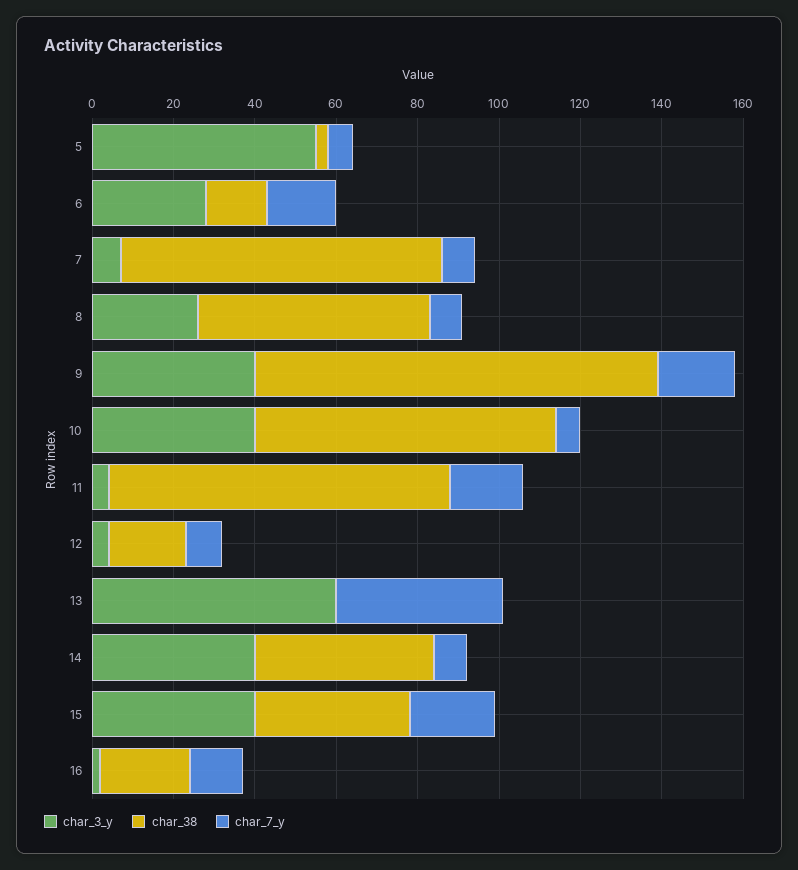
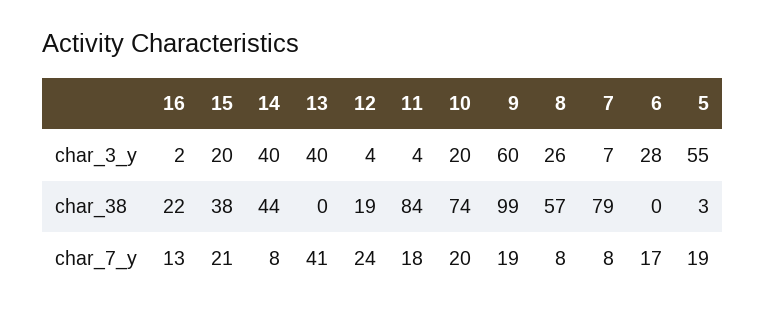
  {
    "char_3_y": {
      "5": 55,
      "6": 28,
      "7": 7,
      "8": 26,
-     "9": 40,
+     "9": 60,
-     "10": 40,
+     "10": 20,
      "11": 4,
      "12": 4,
-     "13": 60,
+     "13": 40,
      "14": 40,
-     "15": 40,
+     "15": 20,
      "16": 2
    },
    "char_38": {
      "5": 3,
-     "6": 15,
+     "6": 0,
      "7": 79,
      "8": 57,
      "9": 99,
      "10": 74,
      "11": 84,
      "12": 19,
      "13": 0,
      "14": 44,
      "15": 38,
      "16": 22
    },
    "char_7_y": {
-     "5": 5,
+     "5": 19,
      "6": 17,
      "7": 8,
      "8": 8,
      "9": 19,
-     "10": 5,
+     "10": 20,
      "11": 18,
-     "12": 10,
+     "12": 24,
      "13": 41,
      "14": 8,
      "15": 21,
      "16": 13
    }
  }

